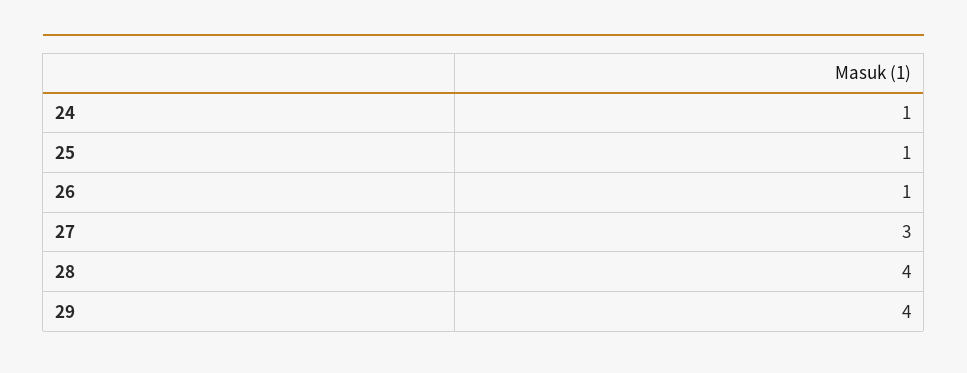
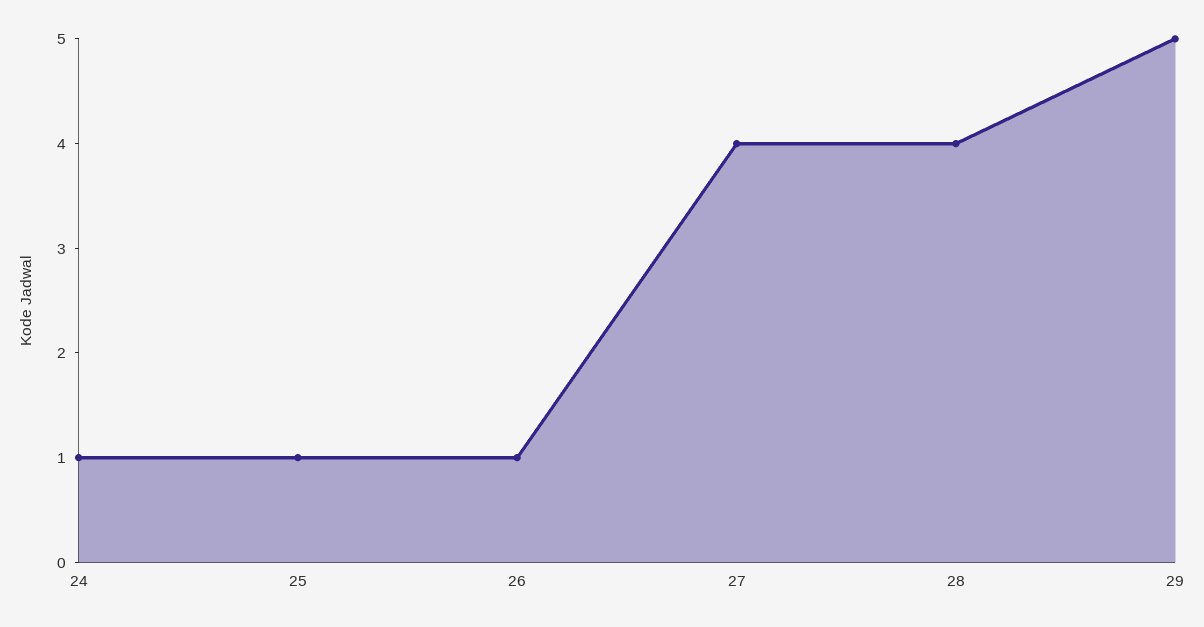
  {
    "24": 1,
    "25": 1,
    "26": 1,
-   "27": 3,
+   "27": 4,
    "28": 4,
-   "29": 4
+   "29": 5
  }

